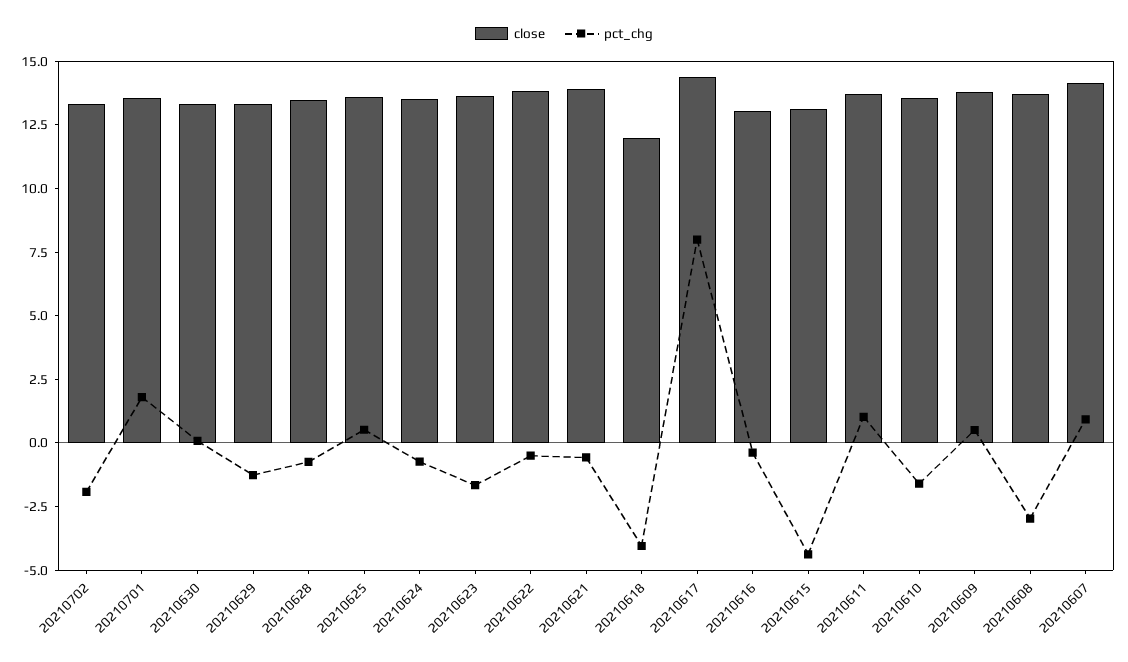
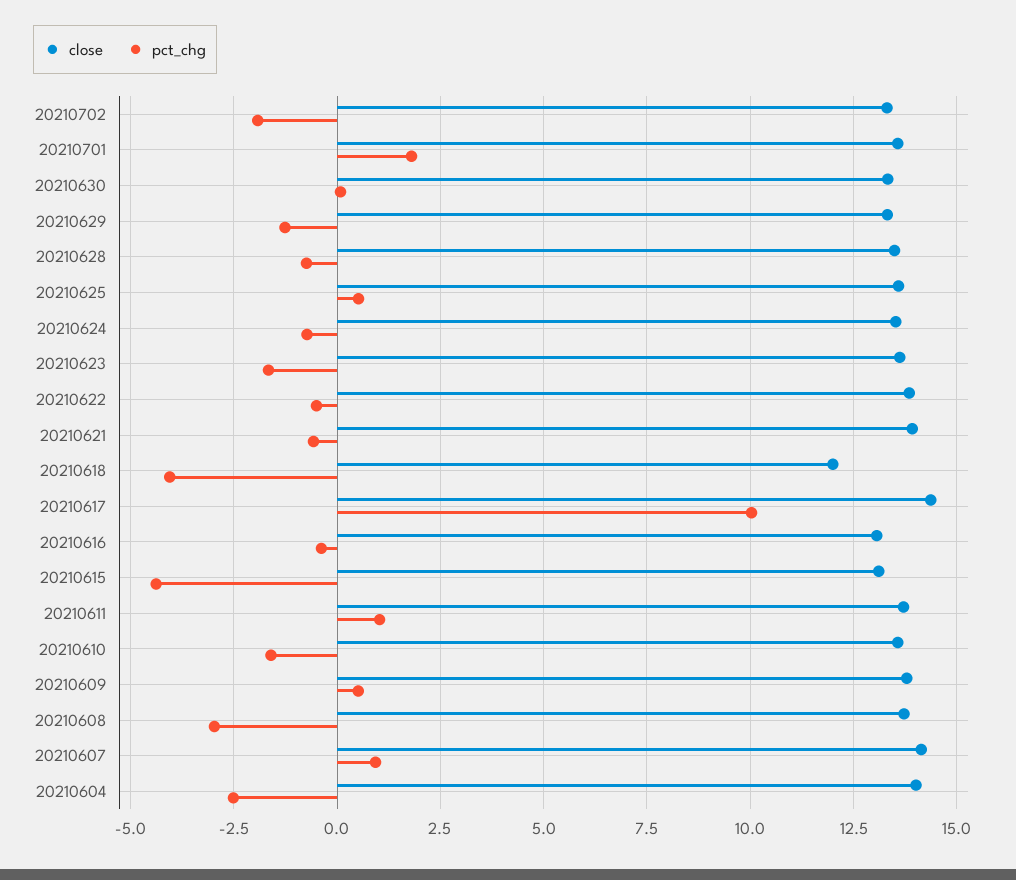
  {
    "close": {
      "20210702": 13.25,
      "20210701": 13.5,
      "20210630": 13.25,
      "20210629": 13.25,
      "20210628": 13.5,
      "20210625": 13.5,
      "20210624": 13.5,
      "20210623": 13.5,
      "20210622": 13.75,
      "20210621": 14,
      "20210618": 12,
      "20210617": 14.25,
      "20210616": 13,
      "20210615": 13,
      "20210611": 13.75,
      "20210610": 13.5,
      "20210609": 13.75,
      "20210608": 13.75,
-     "20210607": 14.25
+     "20210607": 14.25,
+     "20210604": 14
    },
    "pct_chg": {
      "20210702": -2,
      "20210701": 1.75,
      "20210630": 0,
      "20210629": -1.25,
      "20210628": -0.75,
      "20210625": 0.5,
      "20210624": -0.75,
      "20210623": -1.75,
      "20210622": -0.5,
      "20210621": -0.5,
      "20210618": -4,
-     "20210617": 8,
+     "20210617": 10,
      "20210616": -0.5,
      "20210615": -4.5,
      "20210611": 1,
      "20210610": -1.5,
      "20210609": 0.5,
      "20210608": -3,
-     "20210607": 1
+     "20210607": 1,
+     "20210604": -2.5
    }
  }

